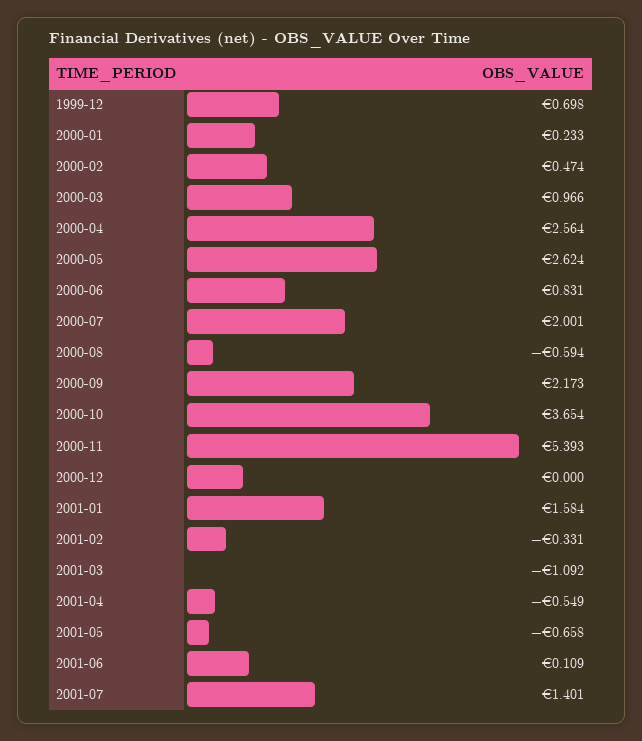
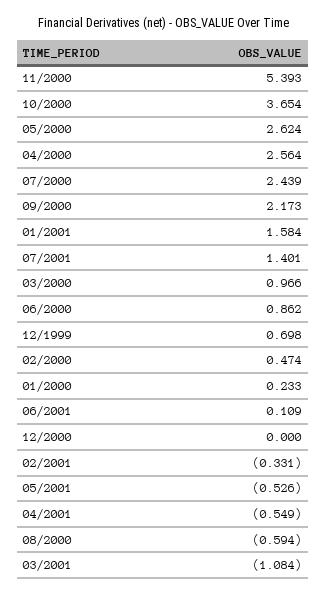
  {
    "1999-12": 0.698,
    "2000-01": 0.233,
    "2000-02": 0.474,
    "2000-03": 0.966,
    "2000-04": 2.564,
    "2000-05": 2.624,
-   "2000-06": 0.831,
+   "2000-06": 0.862,
-   "2000-07": 2.001,
+   "2000-07": 2.439,
    "2000-08": -0.594,
    "2000-09": 2.173,
    "2000-10": 3.654,
    "2000-11": 5.393,
    "2000-12": 0,
    "2001-01": 1.584,
    "2001-02": -0.331,
-   "2001-03": -1.092,
+   "2001-03": -1.084,
    "2001-04": -0.549,
-   "2001-05": -0.658,
+   "2001-05": -0.526,
    "2001-06": 0.109,
    "2001-07": 1.401
  }

